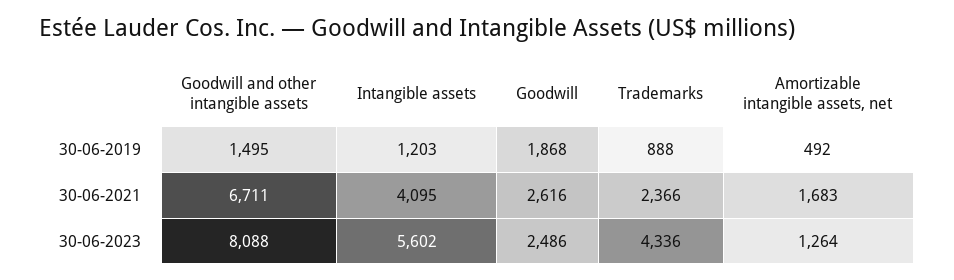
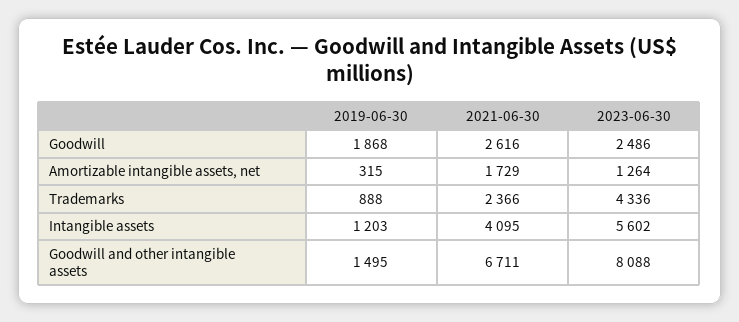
  {
    "Goodwill and other intangible assets": {
      "30-06-2019": 1495,
      "30-06-2021": 6711,
      "30-06-2023": 8088
    },
    "Intangible assets": {
      "30-06-2019": 1203,
      "30-06-2021": 4095,
      "30-06-2023": 5602
    },
    "Goodwill": {
      "30-06-2019": 1868,
      "30-06-2021": 2616,
      "30-06-2023": 2486
    },
    "Trademarks": {
      "30-06-2019": 888,
      "30-06-2021": 2366,
      "30-06-2023": 4336
    },
    "Amortizable intangible assets, net": {
-     "30-06-2019": 492,
+     "30-06-2019": 315,
-     "30-06-2021": 1683,
+     "30-06-2021": 1729,
      "30-06-2023": 1264
    }
  }

